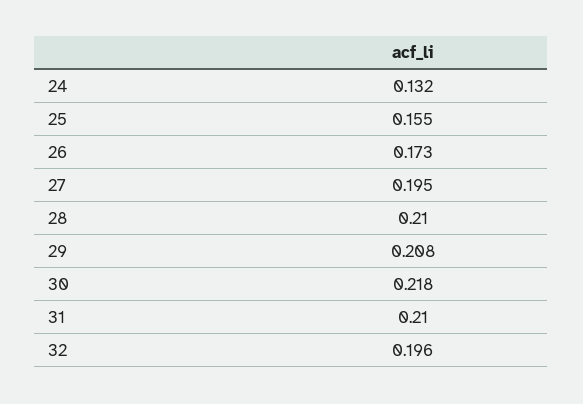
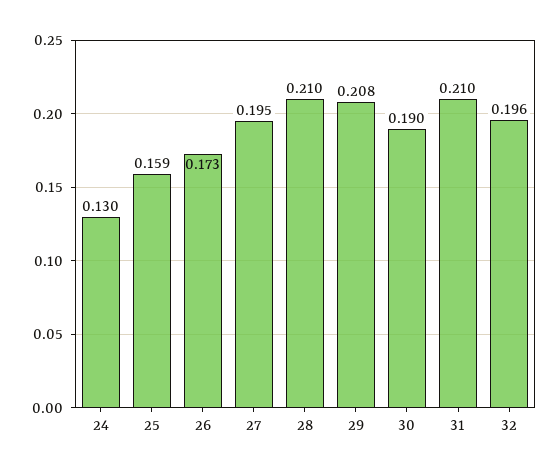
  {
-   "24": 0.132,
+   "24": 0.13,
-   "25": 0.155,
+   "25": 0.159,
    "26": 0.173,
    "27": 0.195,
    "28": 0.21,
    "29": 0.208,
-   "30": 0.218,
+   "30": 0.19,
    "31": 0.21,
    "32": 0.196
  }

